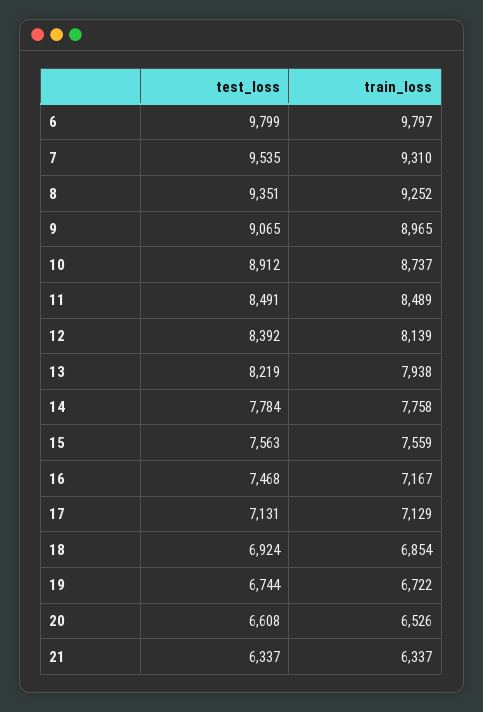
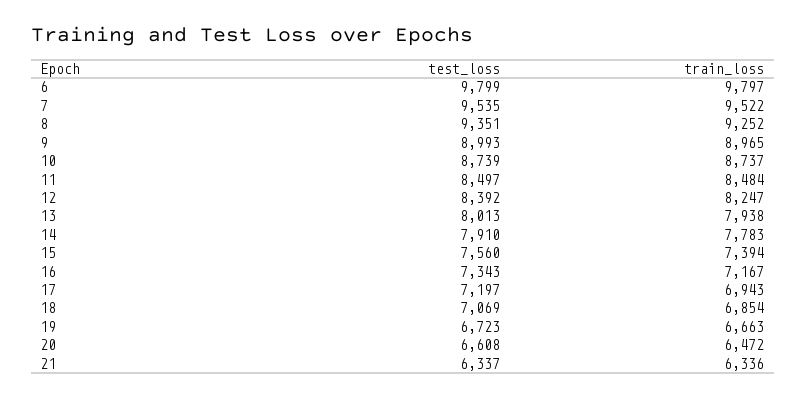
  {
    "test_loss": {
      "6": 9799,
      "7": 9535,
      "8": 9351,
-     "9": 9065,
+     "9": 8993,
-     "10": 8912,
+     "10": 8739,
-     "11": 8491,
+     "11": 8497,
      "12": 8392,
-     "13": 8219,
+     "13": 8013,
-     "14": 7784,
+     "14": 7910,
-     "15": 7563,
+     "15": 7560,
-     "16": 7468,
+     "16": 7343,
-     "17": 7131,
+     "17": 7197,
-     "18": 6924,
+     "18": 7069,
-     "19": 6744,
+     "19": 6723,
      "20": 6608,
      "21": 6337
    },
    "train_loss": {
      "6": 9797,
-     "7": 9310,
+     "7": 9522,
      "8": 9252,
      "9": 8965,
      "10": 8737,
-     "11": 8489,
+     "11": 8484,
-     "12": 8139,
+     "12": 8247,
      "13": 7938,
-     "14": 7758,
+     "14": 7783,
-     "15": 7559,
+     "15": 7394,
      "16": 7167,
-     "17": 7129,
+     "17": 6943,
      "18": 6854,
-     "19": 6722,
+     "19": 6663,
-     "20": 6526,
+     "20": 6472,
-     "21": 6337
+     "21": 6336
    }
  }

